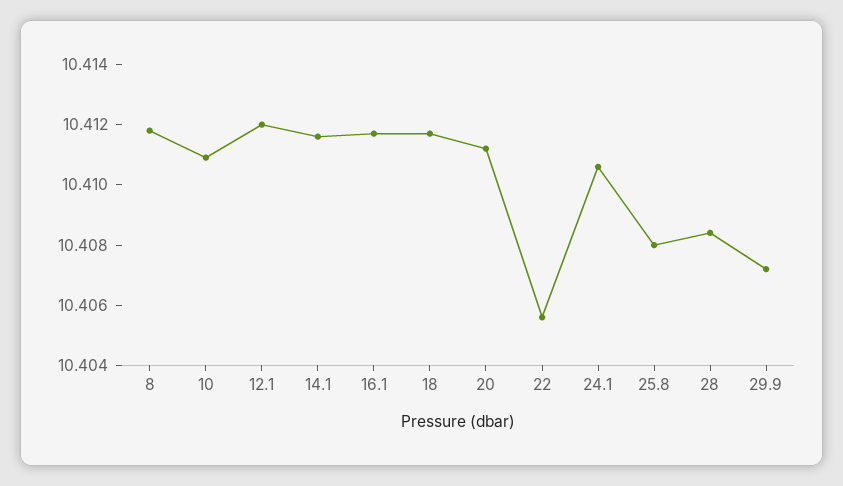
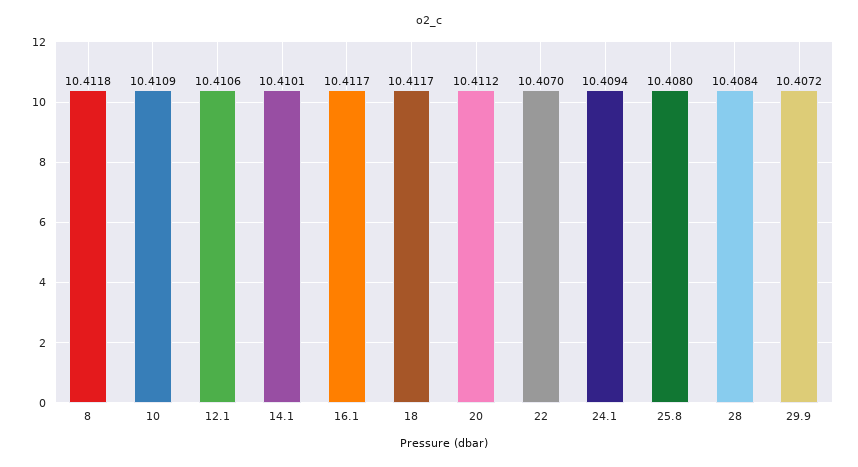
  {
    "8": 10.4118,
    "10": 10.4109,
-   "12.1": 10.412,
+   "12.1": 10.4106,
-   "14.1": 10.4115,
+   "14.1": 10.4101,
    "16.1": 10.4117,
    "18": 10.4117,
    "20": 10.4112,
-   "22": 10.4055,
+   "22": 10.407,
-   "24.1": 10.4105,
+   "24.1": 10.4094,
    "25.8": 10.408,
    "28": 10.4084,
    "29.9": 10.4072
  }

